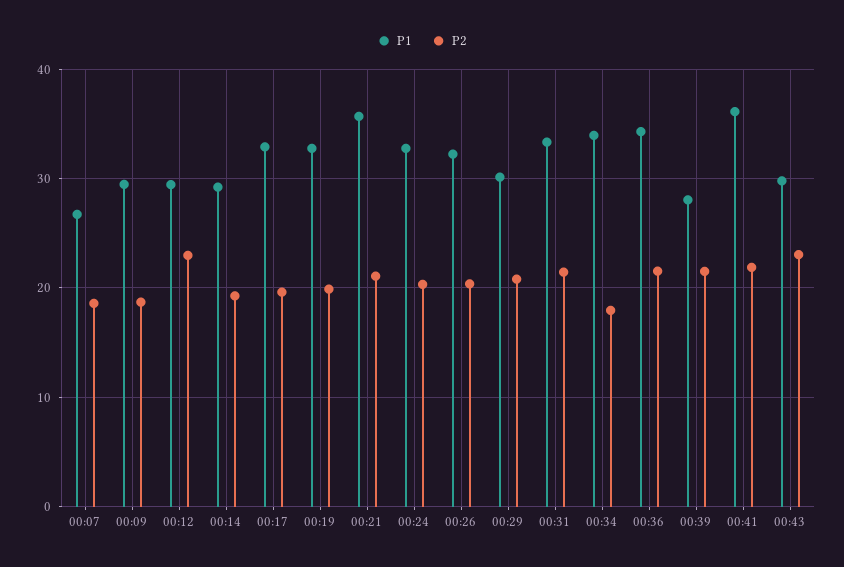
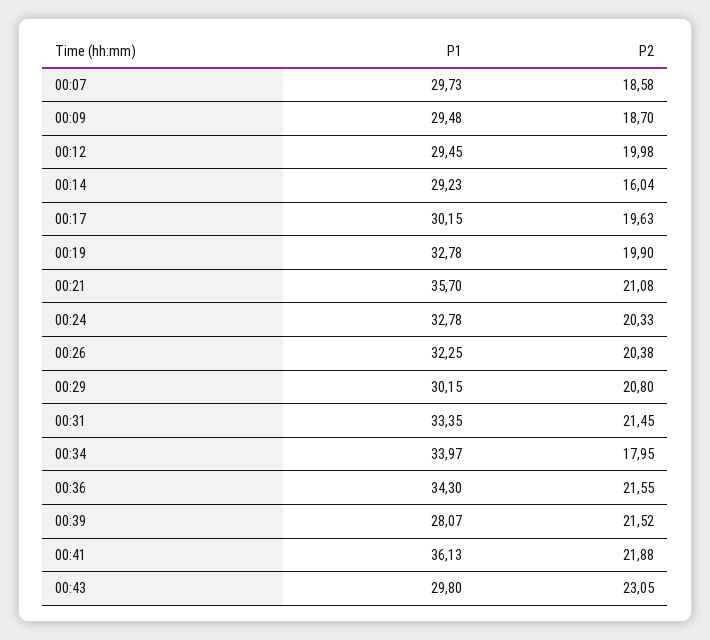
  {
    "P1": {
-     "00:07": 27,
+     "00:07": 29.73,
      "00:09": 29.48,
      "00:12": 29.45,
      "00:14": 29.23,
-     "00:17": 33,
+     "00:17": 30.15,
      "00:19": 32.78,
      "00:21": 35.7,
      "00:24": 32.78,
      "00:26": 32.25,
      "00:29": 30.15,
      "00:31": 33.35,
      "00:34": 33.97,
      "00:36": 34.3,
      "00:39": 28.07,
      "00:41": 36.13,
      "00:43": 29.8
    },
    "P2": {
      "00:07": 18.58,
      "00:09": 18.7,
-     "00:12": 23,
+     "00:12": 19.98,
-     "00:14": 19,
+     "00:14": 16.04,
      "00:17": 19.63,
      "00:19": 19.9,
      "00:21": 21.08,
      "00:24": 20.33,
      "00:26": 20.38,
      "00:29": 20.8,
      "00:31": 21.45,
      "00:34": 17.95,
      "00:36": 21.55,
      "00:39": 21.52,
      "00:41": 21.88,
      "00:43": 23.05
    }
  }

